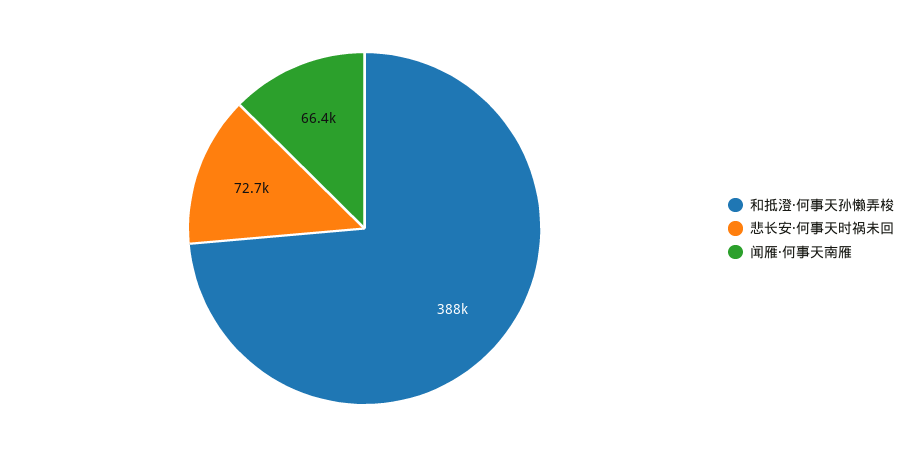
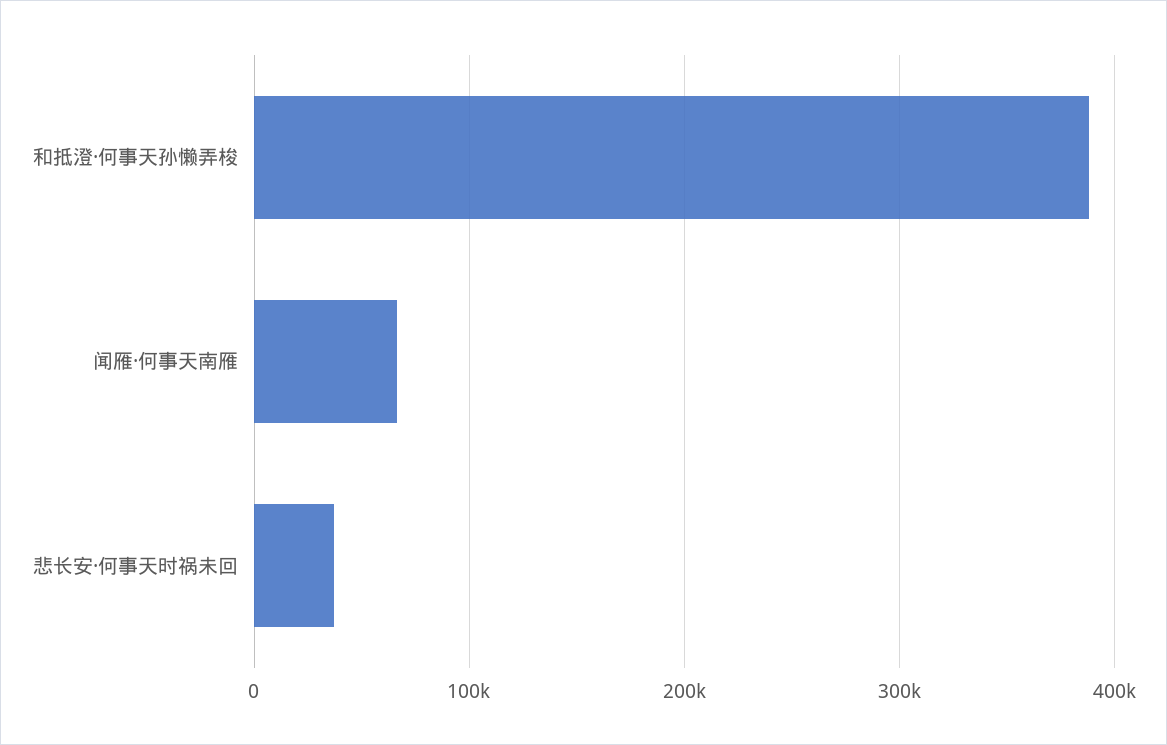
  {
    "和抵澄·何事天孙懒弄梭": 388000,
-   "悲长安·何事天时祸未回": 72700,
+   "悲长安·何事天时祸未回": 40000,
    "闻雁·何事天南雁": 66400
  }

